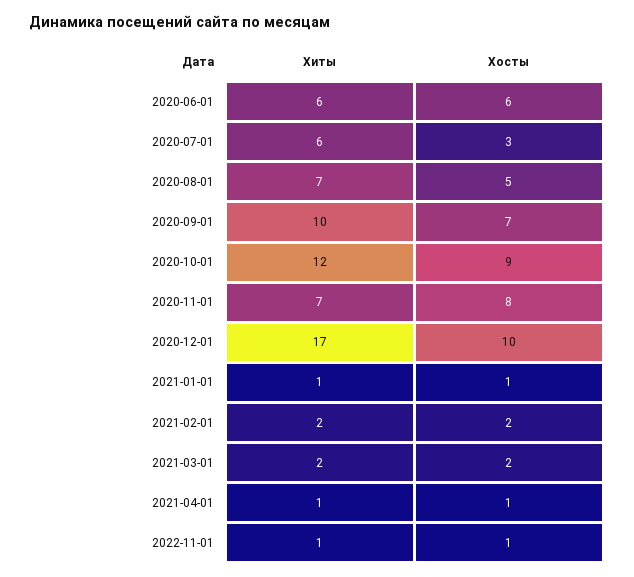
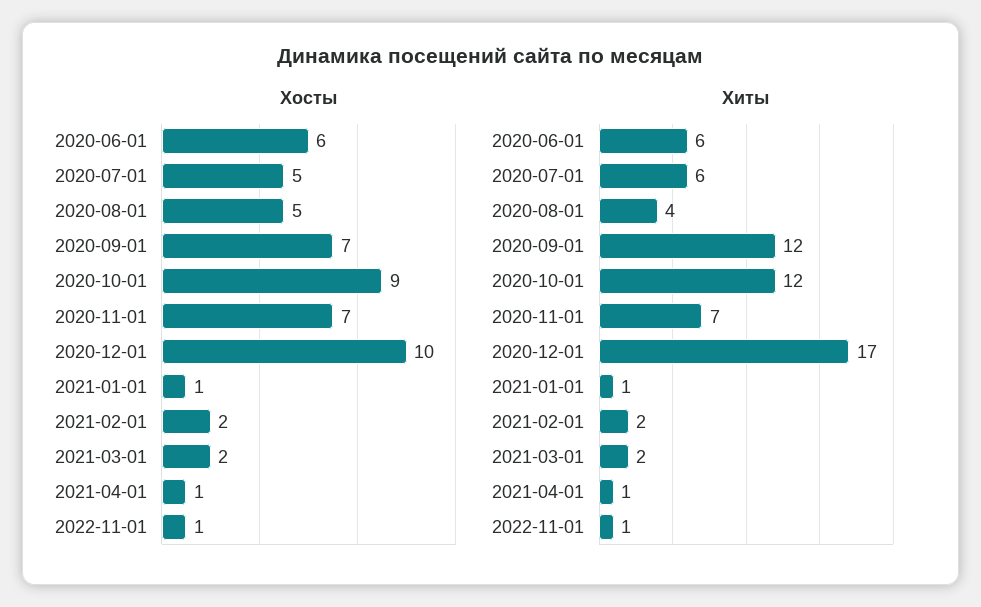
  {
    "Хиты": {
      "2020-06-01": 6,
      "2020-07-01": 6,
-     "2020-08-01": 7,
+     "2020-08-01": 4,
-     "2020-09-01": 10,
+     "2020-09-01": 12,
      "2020-10-01": 12,
      "2020-11-01": 7,
      "2020-12-01": 17,
      "2021-01-01": 1,
      "2021-02-01": 2,
      "2021-03-01": 2,
      "2021-04-01": 1,
      "2022-11-01": 1
    },
    "Хосты": {
      "2020-06-01": 6,
-     "2020-07-01": 3,
+     "2020-07-01": 5,
      "2020-08-01": 5,
      "2020-09-01": 7,
      "2020-10-01": 9,
-     "2020-11-01": 8,
+     "2020-11-01": 7,
      "2020-12-01": 10,
      "2021-01-01": 1,
      "2021-02-01": 2,
      "2021-03-01": 2,
      "2021-04-01": 1,
      "2022-11-01": 1
    }
  }

